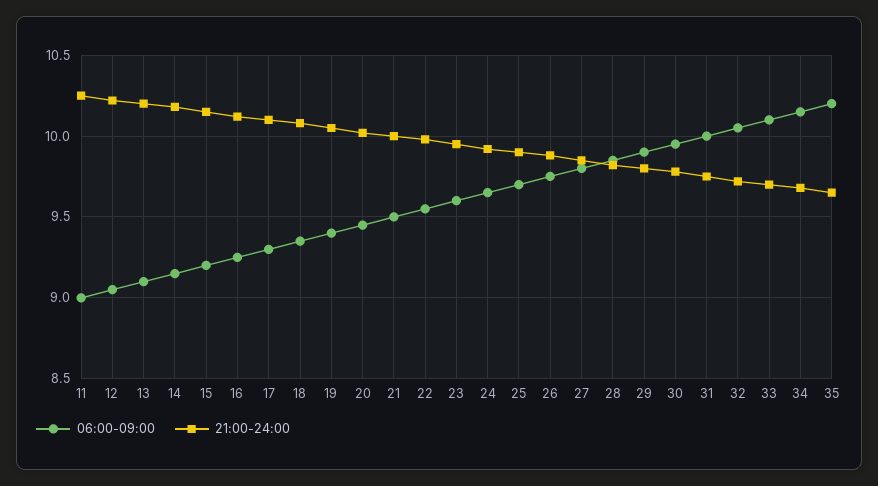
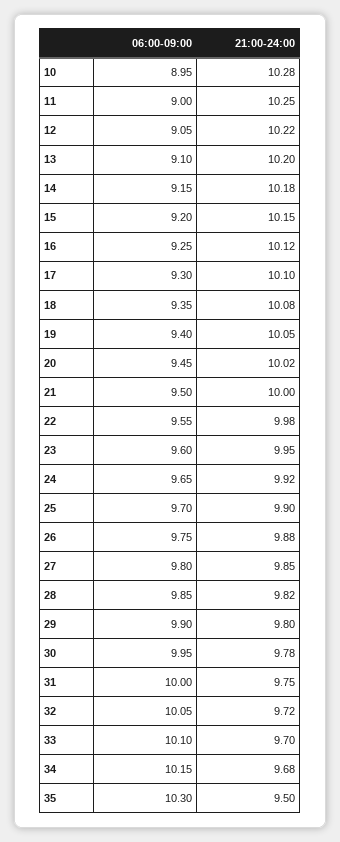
  {
    "06:00-09:00": {
      "11": 9,
      "12": 9.05,
      "13": 9.1,
      "14": 9.15,
      "15": 9.2,
      "16": 9.25,
      "17": 9.3,
      "18": 9.35,
      "19": 9.4,
      "20": 9.45,
      "21": 9.5,
      "22": 9.55,
      "23": 9.6,
      "24": 9.65,
      "25": 9.7,
      "26": 9.75,
      "27": 9.8,
      "28": 9.85,
      "29": 9.9,
      "30": 9.95,
      "31": 10,
      "32": 10.05,
      "33": 10.1,
      "34": 10.15,
-     "35": 10.2
+     "35": 10.3,
+     "10": 8.95
    },
    "21:00-24:00": {
      "11": 10.25,
      "12": 10.22,
      "13": 10.2,
      "14": 10.18,
      "15": 10.15,
      "16": 10.12,
      "17": 10.1,
      "18": 10.08,
      "19": 10.05,
      "20": 10.02,
      "21": 10,
      "22": 9.98,
      "23": 9.95,
      "24": 9.92,
      "25": 9.9,
      "26": 9.88,
      "27": 9.85,
      "28": 9.82,
      "29": 9.8,
      "30": 9.78,
      "31": 9.75,
      "32": 9.72,
      "33": 9.7,
      "34": 9.68,
-     "35": 9.65
+     "35": 9.5,
+     "10": 10.28
    }
  }

